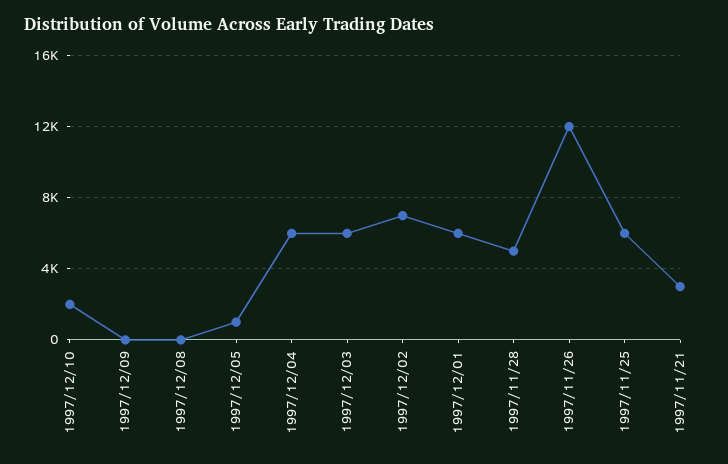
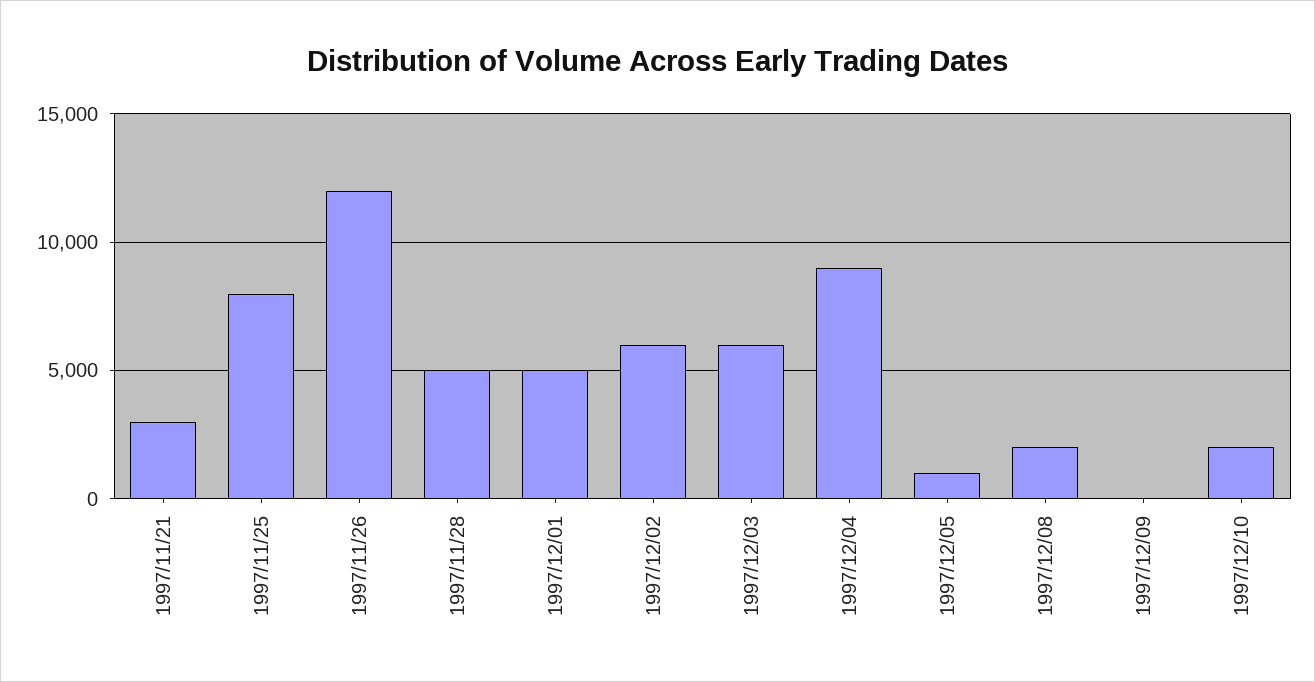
  {
    "1997/12/10": 2000,
    "1997/12/09": 0,
-   "1997/12/08": 0,
+   "1997/12/08": 2000,
    "1997/12/05": 1000,
-   "1997/12/04": 6000,
+   "1997/12/04": 9000,
    "1997/12/03": 6000,
-   "1997/12/02": 7000,
+   "1997/12/02": 6000,
-   "1997/12/01": 6000,
+   "1997/12/01": 5000,
    "1997/11/28": 5000,
    "1997/11/26": 12000,
-   "1997/11/25": 6000,
+   "1997/11/25": 8000,
    "1997/11/21": 3000
  }

